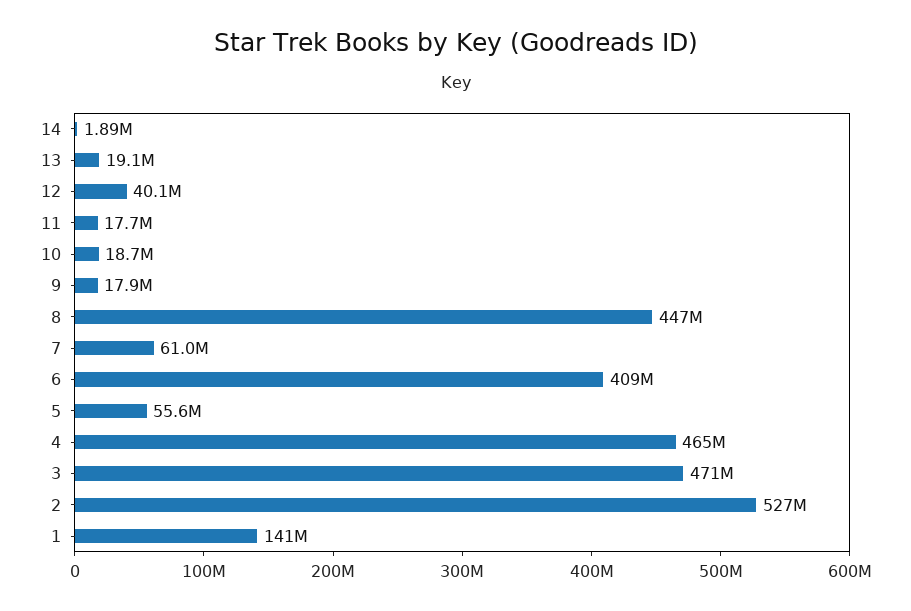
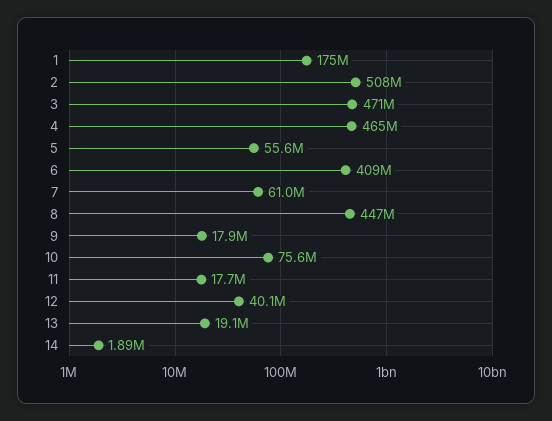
  {
    "14": 1890000,
    "13": 19100000,
    "12": 40100000,
    "11": 17700000,
-   "10": 18700000,
+   "10": 75600000,
    "9": 17900000,
    "8": 447000000,
    "7": 61000000,
    "6": 409000000,
    "5": 55600000,
    "4": 465000000,
    "3": 471000000,
-   "2": 527000000,
+   "2": 508000000,
-   "1": 141000000
+   "1": 175000000
  }

